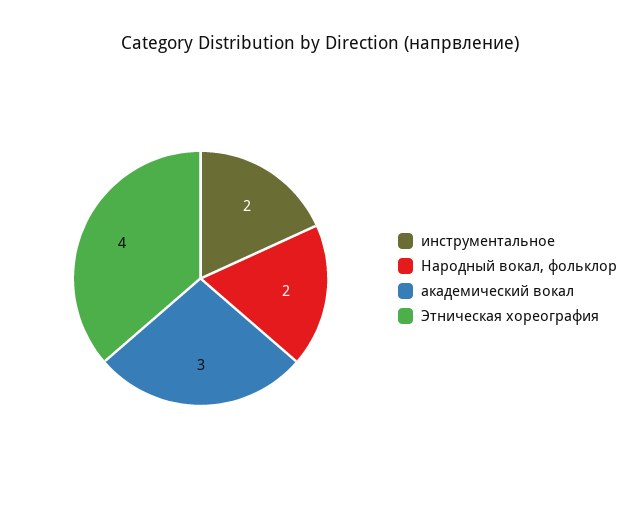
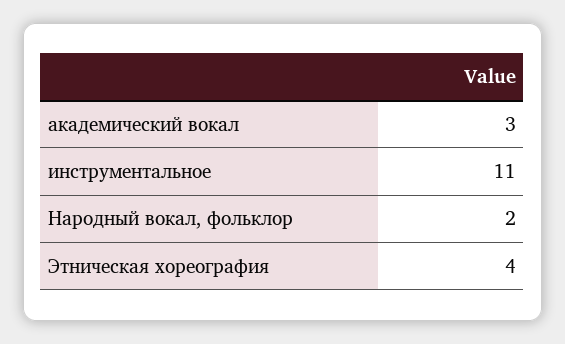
  {
-   "инструментальное": 2,
+   "инструментальное": 11,
    "Народный вокал, фольклор": 2,
    "академический вокал": 3,
    "Этническая хореография": 4
  }

